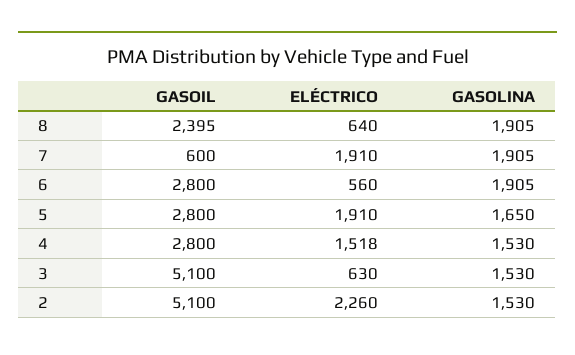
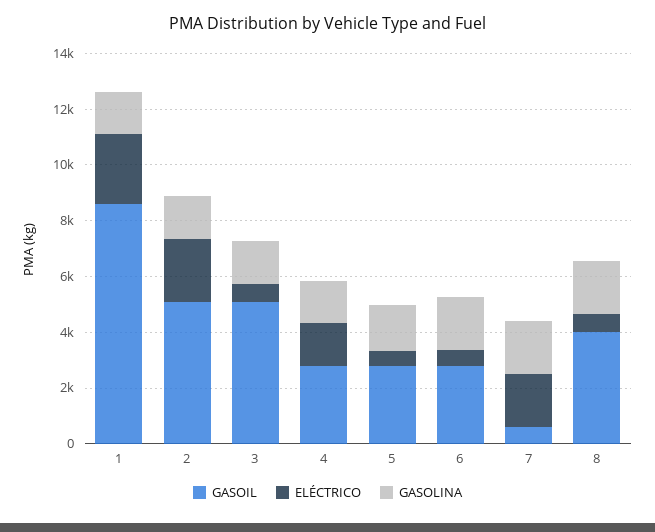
  {
    "GASOIL": {
-     "8": 2395,
+     "8": 4000,
      "7": 600,
      "6": 2800,
      "5": 2800,
      "4": 2800,
      "3": 5100,
-     "2": 5100
+     "2": 5100,
+     "1": 8500
    },
    "ELÉCTRICO": {
      "8": 640,
      "7": 1910,
      "6": 560,
-     "5": 1910,
+     "5": 500,
      "4": 1518,
      "3": 630,
-     "2": 2260
+     "2": 2260,
+     "1": 2500
    },
    "GASOLINA": {
      "8": 1905,
      "7": 1905,
      "6": 1905,
      "5": 1650,
      "4": 1530,
      "3": 1530,
-     "2": 1530
+     "2": 1530,
+     "1": 1500
    }
  }

